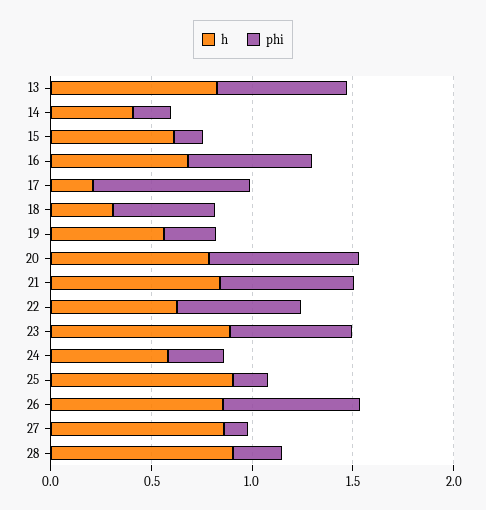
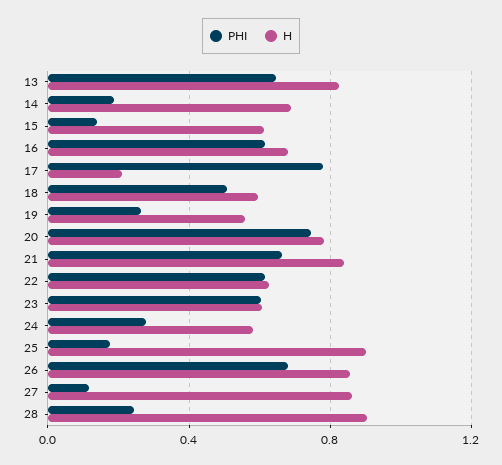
  {
    "h": {
      "13": 0.8,
-     "14": 0.4,
+     "14": 0.7,
      "15": 0.6,
      "16": 0.7,
      "17": 0.2,
-     "18": 0.3,
+     "18": 0.6,
      "19": 0.55,
      "20": 0.8,
      "21": 0.85,
      "22": 0.65,
-     "23": 0.9,
+     "23": 0.6,
      "24": 0.6,
      "25": 0.9,
      "26": 0.85,
      "27": 0.85,
      "28": 0.9
    },
    "phi": {
      "13": 0.65,
      "14": 0.2,
      "15": 0.15,
      "16": 0.6,
      "17": 0.8,
      "18": 0.5,
      "19": 0.25,
      "20": 0.75,
      "21": 0.65,
      "22": 0.6,
      "23": 0.6,
      "24": 0.3,
      "25": 0.2,
      "26": 0.7,
      "27": 0.1,
      "28": 0.25
    }
  }

